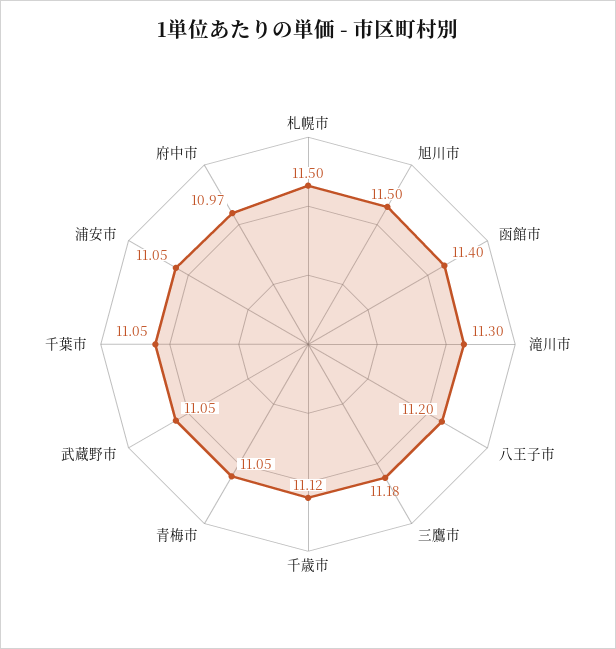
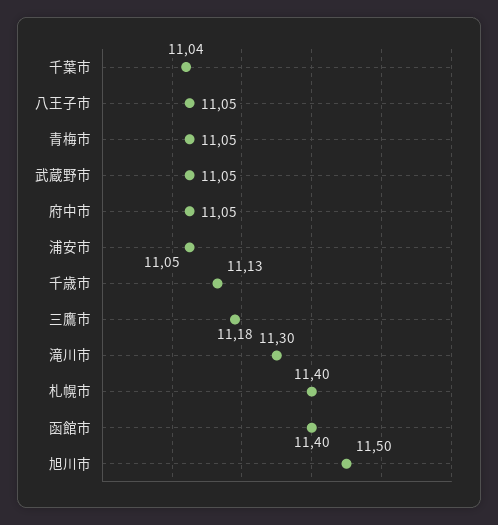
  {
-   "札幌市": 11.5,
+   "札幌市": 11.4,
    "旭川市": 11.5,
    "函館市": 11.4,
    "滝川市": 11.3,
-   "八王子市": 11.2,
+   "八王子市": 11.05,
    "三鷹市": 11.18,
-   "千歳市": 11.12,
+   "千歳市": 11.13,
    "青梅市": 11.05,
    "武蔵野市": 11.05,
-   "千葉市": 11.05,
+   "千葉市": 11.04,
    "浦安市": 11.05,
-   "府中市": 10.97
+   "府中市": 11.05
  }

